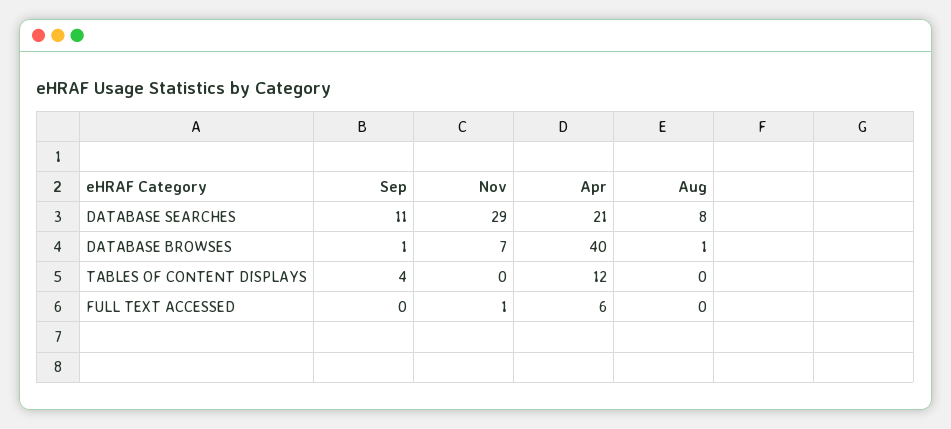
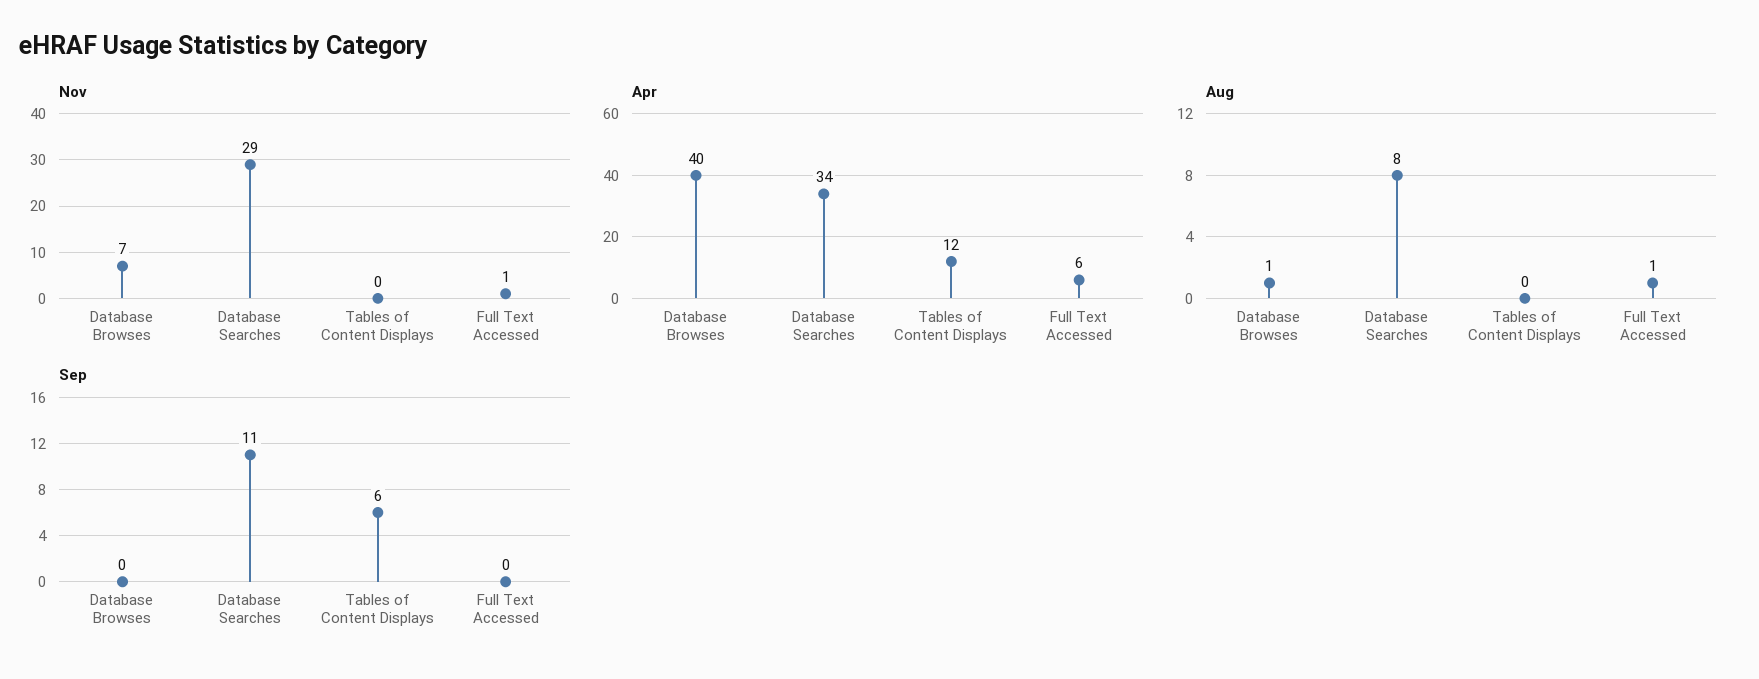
  {
    "Sep": {
      "DATABASE SEARCHES": 11,
-     "DATABASE BROWSES": 1,
+     "DATABASE BROWSES": 0,
-     "TABLES OF CONTENT DISPLAYS": 4,
+     "TABLES OF CONTENT DISPLAYS": 6,
      "FULL TEXT ACCESSED": 0
    },
    "Nov": {
      "DATABASE SEARCHES": 29,
      "DATABASE BROWSES": 7,
      "TABLES OF CONTENT DISPLAYS": 0,
      "FULL TEXT ACCESSED": 1
    },
    "Apr": {
-     "DATABASE SEARCHES": 21,
+     "DATABASE SEARCHES": 34,
      "DATABASE BROWSES": 40,
      "TABLES OF CONTENT DISPLAYS": 12,
      "FULL TEXT ACCESSED": 6
    },
    "Aug": {
      "DATABASE SEARCHES": 8,
      "DATABASE BROWSES": 1,
      "TABLES OF CONTENT DISPLAYS": 0,
-     "FULL TEXT ACCESSED": 0
+     "FULL TEXT ACCESSED": 1
    }
  }

